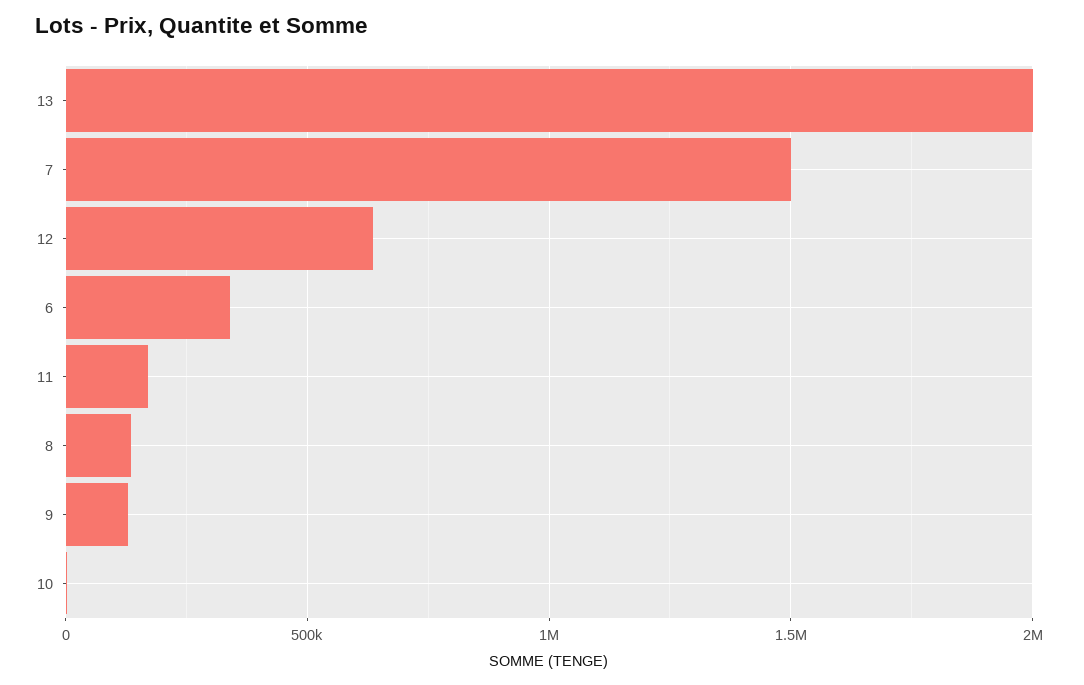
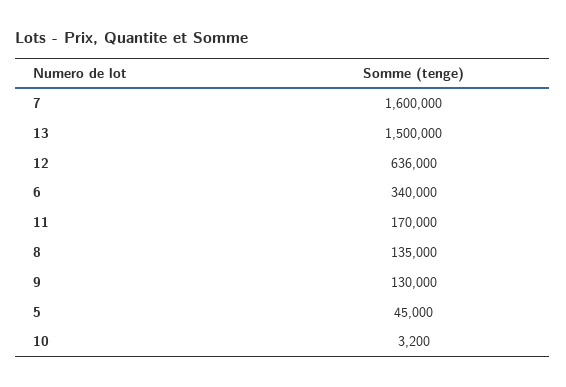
  {
-   "13": 2000000,
+   "13": 1500000,
-   "7": 1500000,
+   "7": 1600000,
    "12": 636000,
    "6": 340000,
    "11": 170000,
    "8": 135000,
    "9": 130000,
-   "10": 3200
+   "10": 3200,
+   "5": 45000
  }

